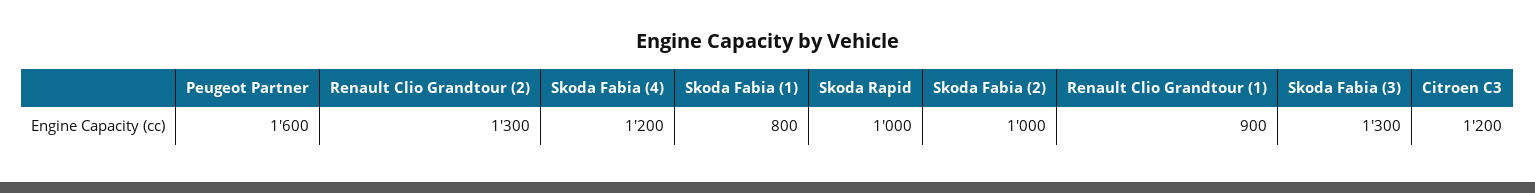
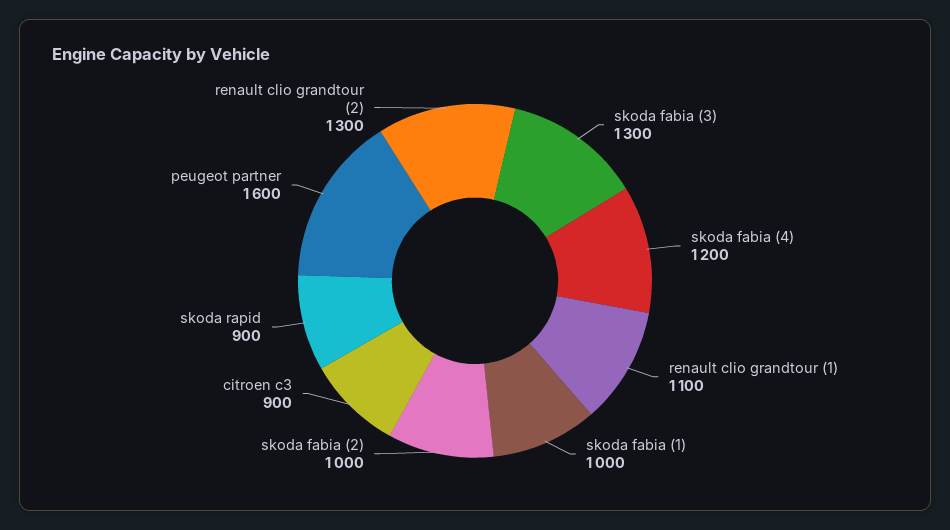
  {
    "Peugeot Partner": 1600,
    "Renault Clio Grandtour (2)": 1300,
    "Skoda Fabia (4)": 1200,
-   "Skoda Fabia (1)": 800,
+   "Skoda Fabia (1)": 1000,
-   "Skoda Rapid": 1000,
+   "Skoda Rapid": 900,
    "Skoda Fabia (2)": 1000,
-   "Renault Clio Grandtour (1)": 900,
+   "Renault Clio Grandtour (1)": 1100,
    "Skoda Fabia (3)": 1300,
-   "Citroen C3": 1200
+   "Citroen C3": 900
  }

